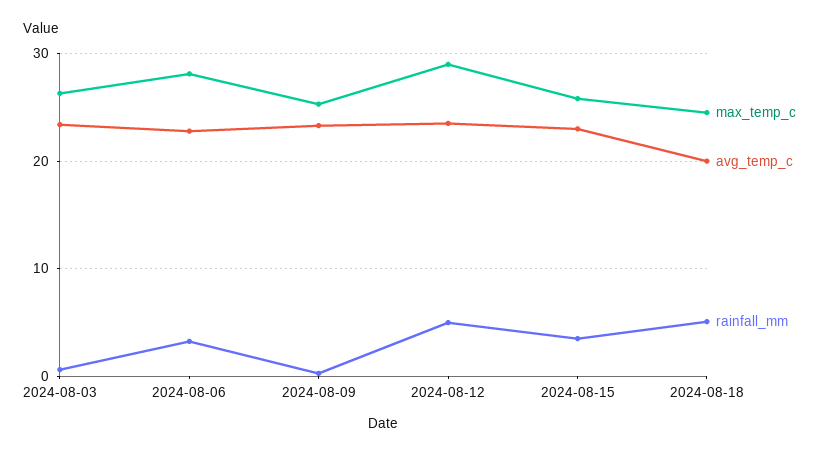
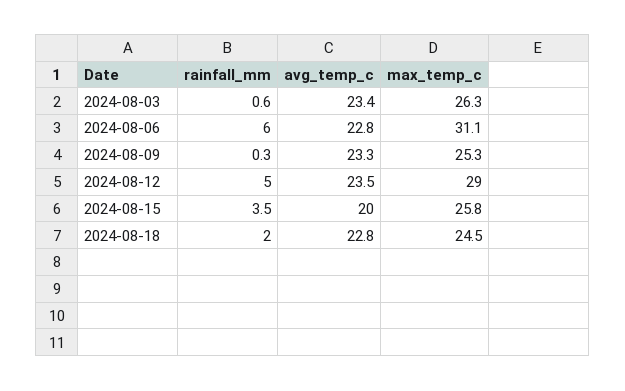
  {
    "max_temp_c": {
      "2024-08-03": 26.3,
-     "2024-08-06": 28,
+     "2024-08-06": 31.1,
      "2024-08-09": 25.3,
      "2024-08-12": 29,
      "2024-08-15": 25.8,
      "2024-08-18": 24.5
    },
    "avg_temp_c": {
      "2024-08-03": 23.4,
      "2024-08-06": 22.8,
      "2024-08-09": 23.3,
      "2024-08-12": 23.5,
-     "2024-08-15": 23,
+     "2024-08-15": 20,
-     "2024-08-18": 20
+     "2024-08-18": 22.8
    },
    "rainfall_mm": {
      "2024-08-03": 0.6,
-     "2024-08-06": 3,
+     "2024-08-06": 6,
      "2024-08-09": 0.3,
      "2024-08-12": 5,
      "2024-08-15": 3.5,
-     "2024-08-18": 5
+     "2024-08-18": 2
    }
  }

